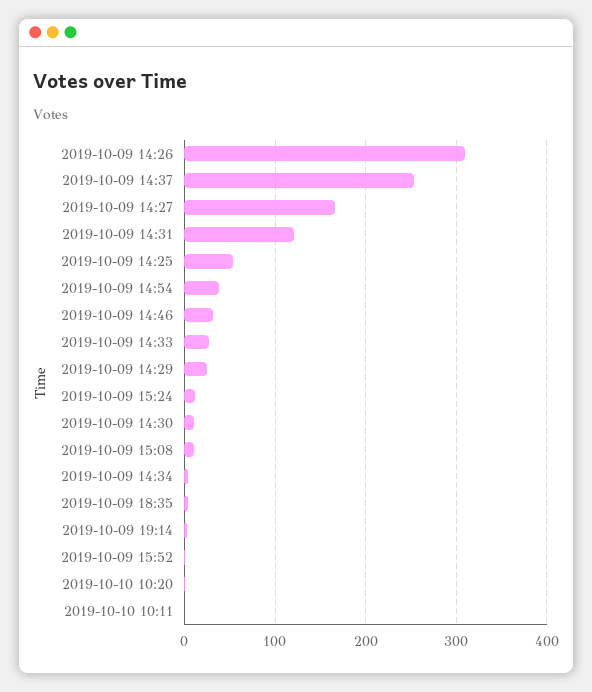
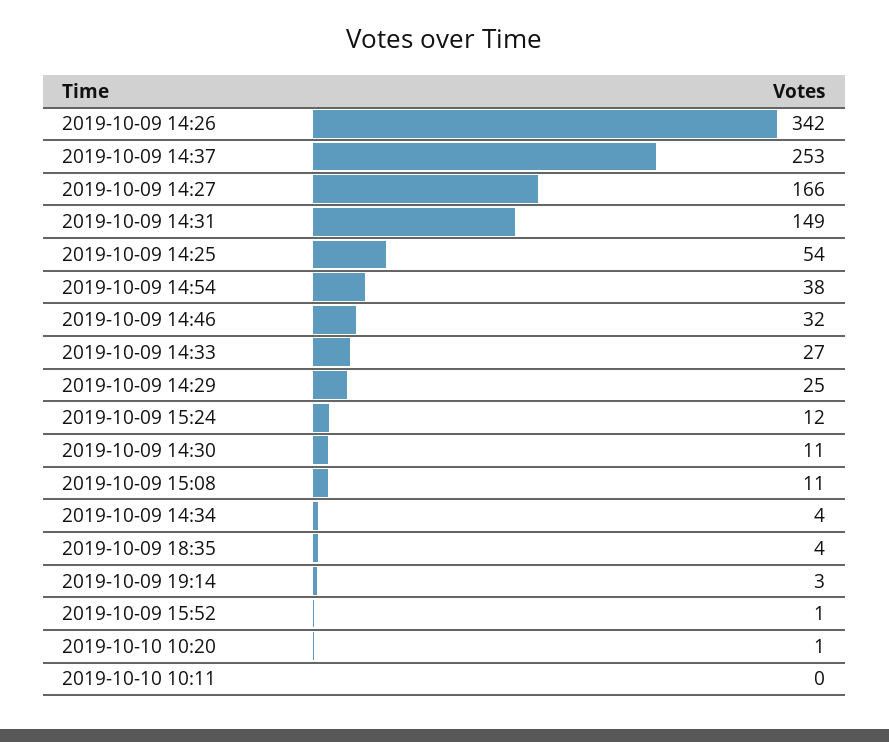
  {
-   "2019-10-09 14:26": 310,
+   "2019-10-09 14:26": 342,
    "2019-10-09 14:37": 253,
    "2019-10-09 14:27": 166,
-   "2019-10-09 14:31": 120,
+   "2019-10-09 14:31": 149,
    "2019-10-09 14:25": 54,
    "2019-10-09 14:54": 38,
    "2019-10-09 14:46": 32,
    "2019-10-09 14:33": 27,
    "2019-10-09 14:29": 25,
    "2019-10-09 15:24": 12,
    "2019-10-09 14:30": 11,
    "2019-10-09 15:08": 11,
    "2019-10-09 14:34": 4,
    "2019-10-09 18:35": 4,
    "2019-10-09 19:14": 3,
    "2019-10-09 15:52": 1,
    "2019-10-10 10:20": 1,
    "2019-10-10 10:11": 0
  }

